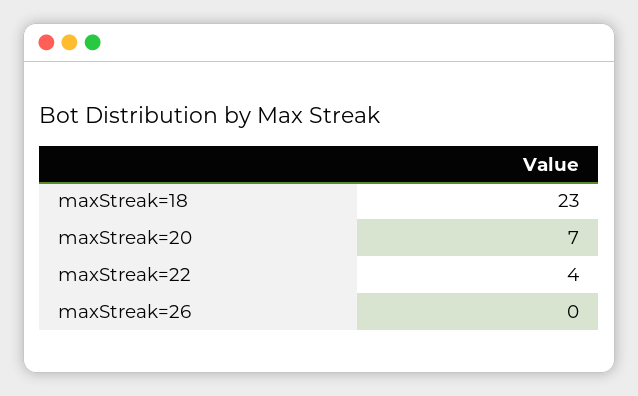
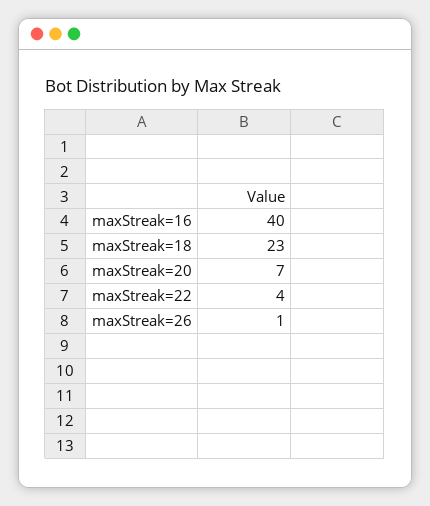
  {
    "maxStreak=18": 23,
    "maxStreak=20": 7,
    "maxStreak=22": 4,
-   "maxStreak=26": 0
+   "maxStreak=26": 1,
+   "maxStreak=16": 40
  }

